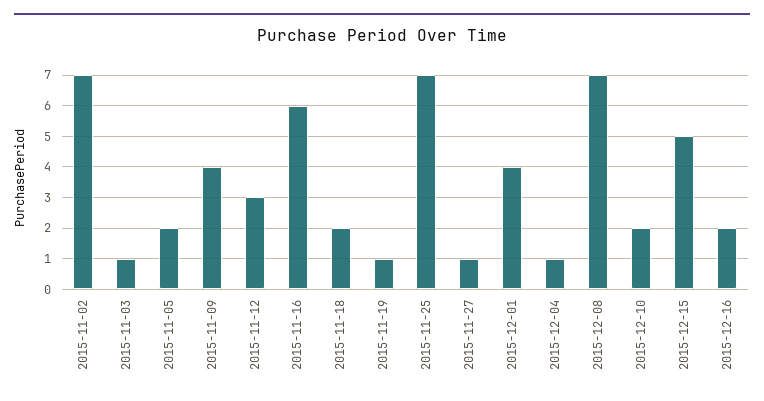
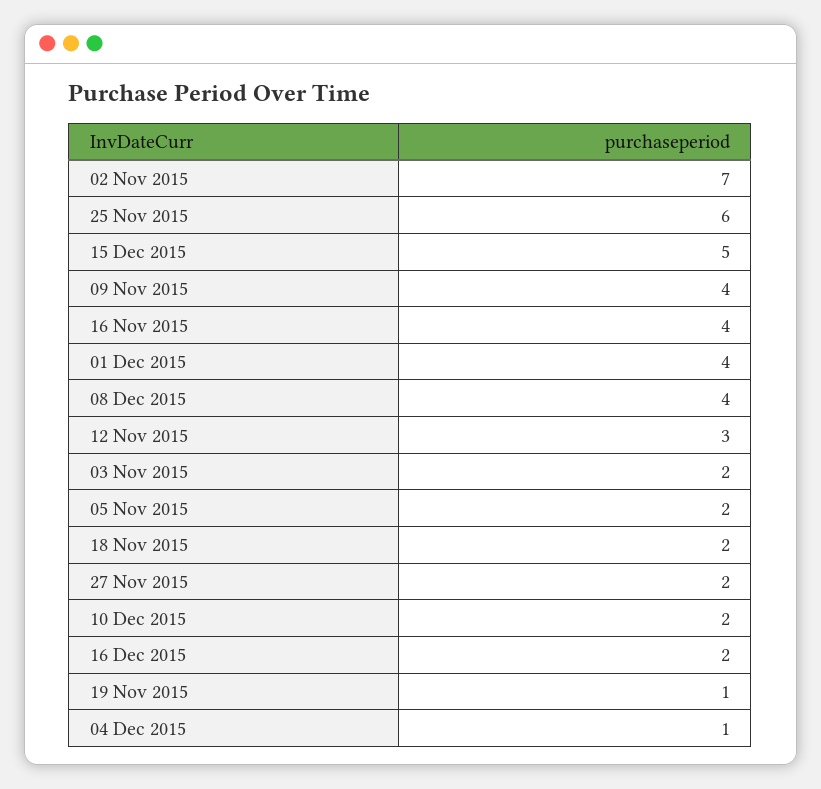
  {
    "2015-11-02": 7,
-   "2015-11-03": 1,
+   "2015-11-03": 2,
    "2015-11-05": 2,
    "2015-11-09": 4,
    "2015-11-12": 3,
-   "2015-11-16": 6,
+   "2015-11-16": 4,
    "2015-11-18": 2,
    "2015-11-19": 1,
-   "2015-11-25": 7,
+   "2015-11-25": 6,
-   "2015-11-27": 1,
+   "2015-11-27": 2,
    "2015-12-01": 4,
    "2015-12-04": 1,
-   "2015-12-08": 7,
+   "2015-12-08": 4,
    "2015-12-10": 2,
    "2015-12-15": 5,
    "2015-12-16": 2
  }

